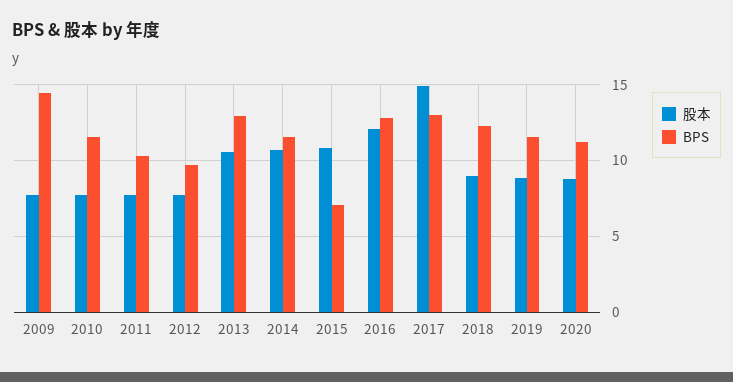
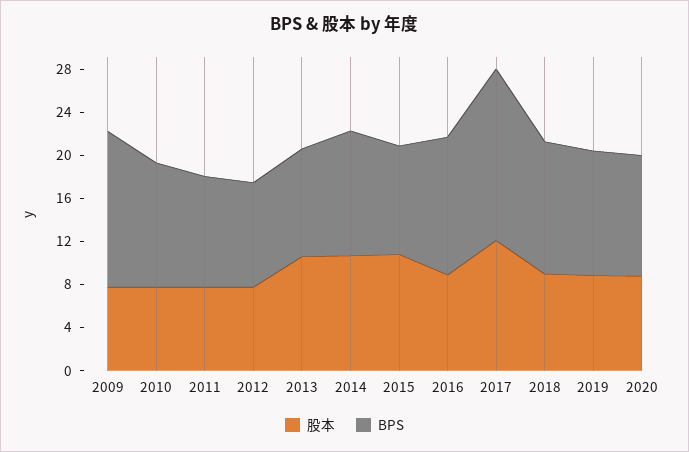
  {
    "股本": {
      "2009": 8,
      "2010": 8,
      "2011": 8,
      "2012": 8,
      "2013": 10.5,
      "2014": 10.5,
      "2015": 11,
-     "2016": 12,
+     "2016": 9,
-     "2017": 15,
+     "2017": 12,
      "2018": 9,
      "2019": 9,
      "2020": 9
    },
    "BPS": {
      "2009": 14.5,
      "2010": 11.5,
      "2011": 10.5,
      "2012": 9.5,
-     "2013": 13,
+     "2013": 10,
      "2014": 11.5,
-     "2015": 7,
+     "2015": 10,
      "2016": 13,
-     "2017": 13,
+     "2017": 16,
      "2018": 12.5,
      "2019": 11.5,
      "2020": 11
    }
  }

